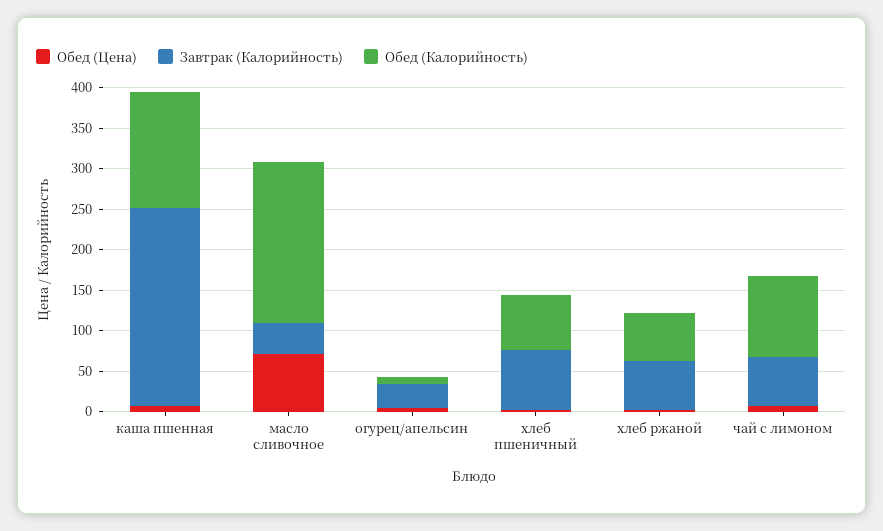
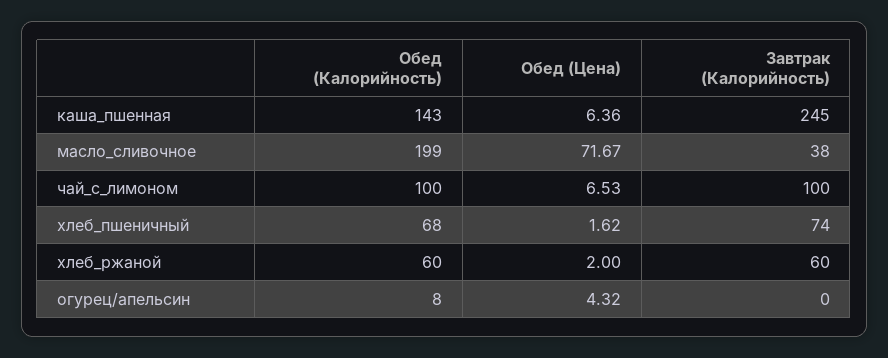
  {
    "Обед (Цена)": {
      "каша пшенная": 6.36,
      "масло сливочное": 71.67,
      "огурец/апельсин": 4.32,
      "хлеб пшеничный": 1.62,
      "хлеб ржаной": 2,
      "чай с лимоном": 6.53
    },
    "Завтрак (Калорийность)": {
      "каша пшенная": 245,
      "масло сливочное": 38,
-     "огурец/апельсин": 30,
+     "огурец/апельсин": 0,
      "хлеб пшеничный": 74,
      "хлеб ржаной": 60,
-     "чай с лимоном": 60
+     "чай с лимоном": 100
    },
    "Обед (Калорийность)": {
      "каша пшенная": 143,
      "масло сливочное": 199,
      "огурец/апельсин": 8,
      "хлеб пшеничный": 68,
      "хлеб ржаной": 60,
      "чай с лимоном": 100
    }
  }

